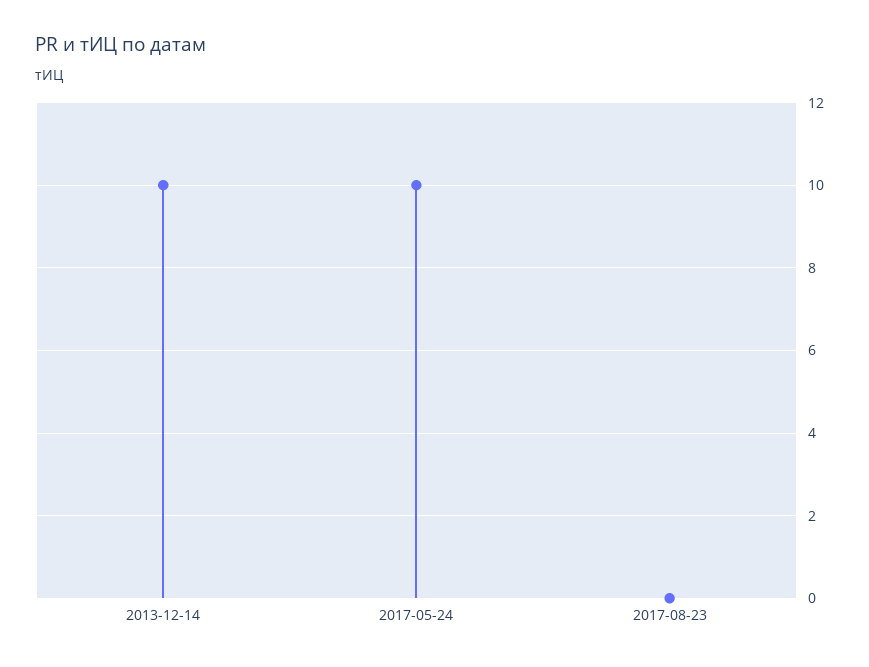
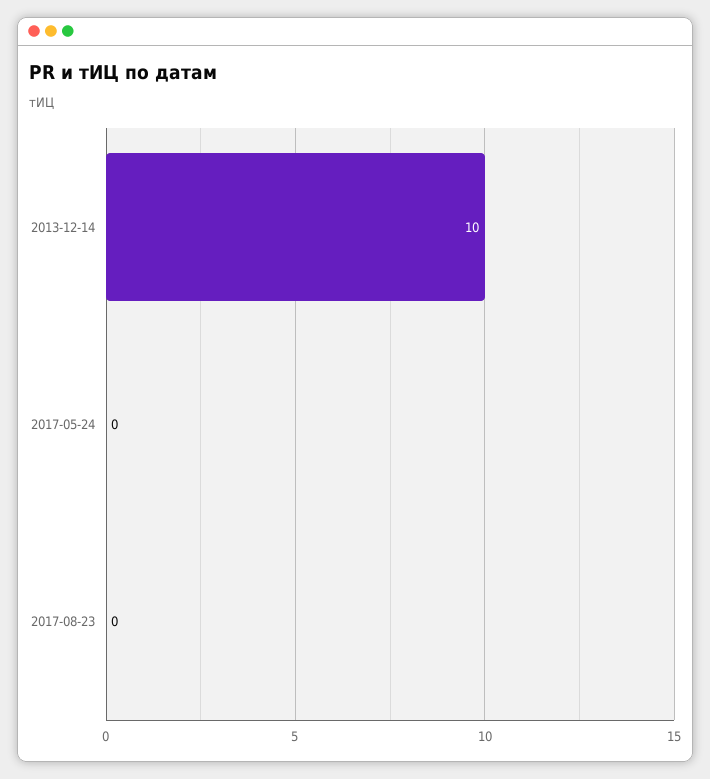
  {
    "2013-12-14": 10,
-   "2017-05-24": 10,
+   "2017-05-24": 0,
    "2017-08-23": 0
  }

